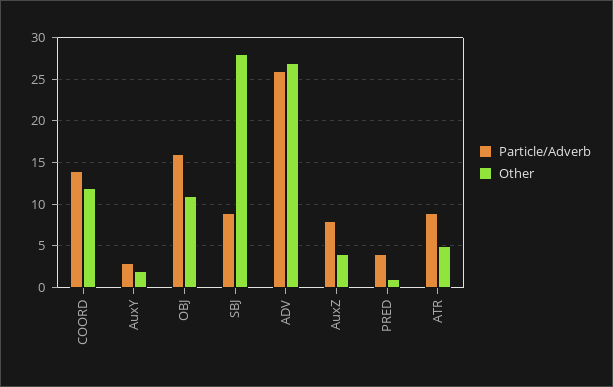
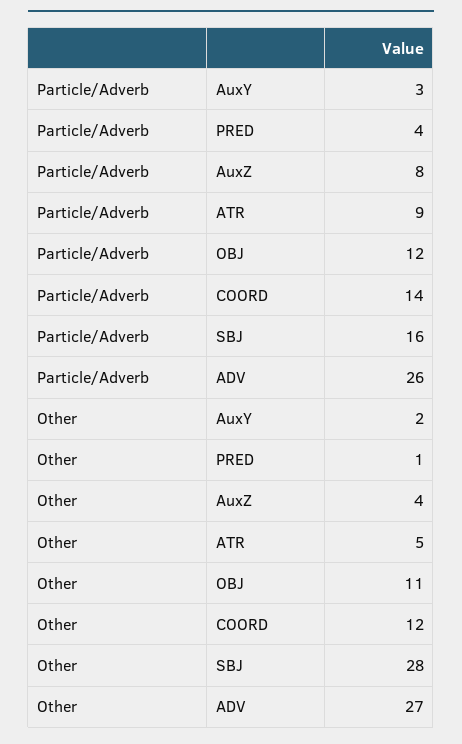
  {
    "Particle/Adverb": {
      "COORD": 14,
      "AuxY": 3,
-     "OBJ": 16,
+     "OBJ": 12,
-     "SBJ": 9,
+     "SBJ": 16,
      "ADV": 26,
      "AuxZ": 8,
      "PRED": 4,
      "ATR": 9
    },
    "Other": {
      "COORD": 12,
      "AuxY": 2,
      "OBJ": 11,
      "SBJ": 28,
      "ADV": 27,
      "AuxZ": 4,
      "PRED": 1,
      "ATR": 5
    }
  }

